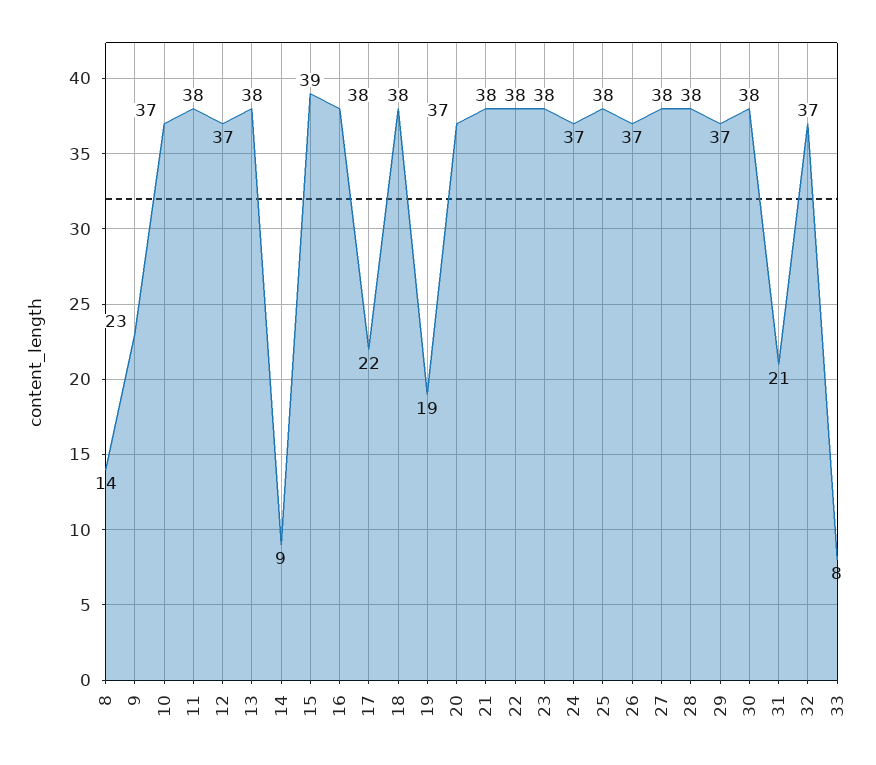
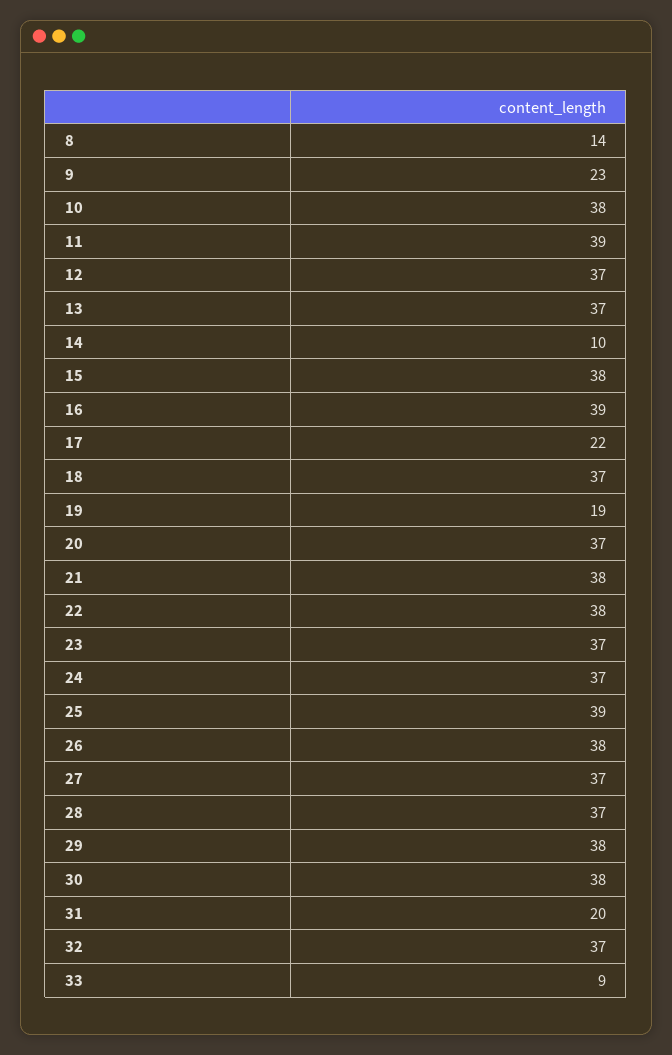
  {
    "8": 14,
    "9": 23,
-   "10": 37,
+   "10": 38,
-   "11": 38,
+   "11": 39,
    "12": 37,
-   "13": 38,
+   "13": 37,
-   "14": 9,
+   "14": 10,
-   "15": 39,
+   "15": 38,
-   "16": 38,
+   "16": 39,
    "17": 22,
-   "18": 38,
+   "18": 37,
    "19": 19,
    "20": 37,
    "21": 38,
    "22": 38,
-   "23": 38,
+   "23": 37,
    "24": 37,
-   "25": 38,
+   "25": 39,
-   "26": 37,
+   "26": 38,
-   "27": 38,
+   "27": 37,
-   "28": 38,
+   "28": 37,
-   "29": 37,
+   "29": 38,
    "30": 38,
-   "31": 21,
+   "31": 20,
    "32": 37,
-   "33": 8
+   "33": 9
  }

